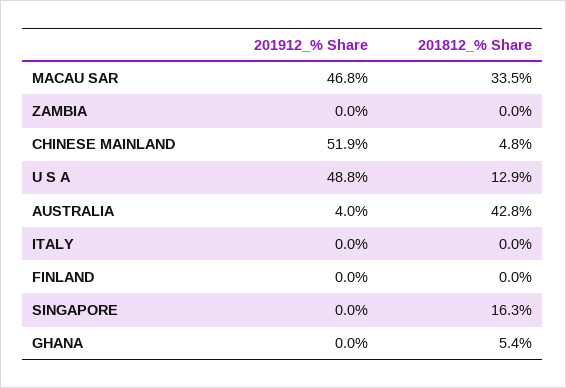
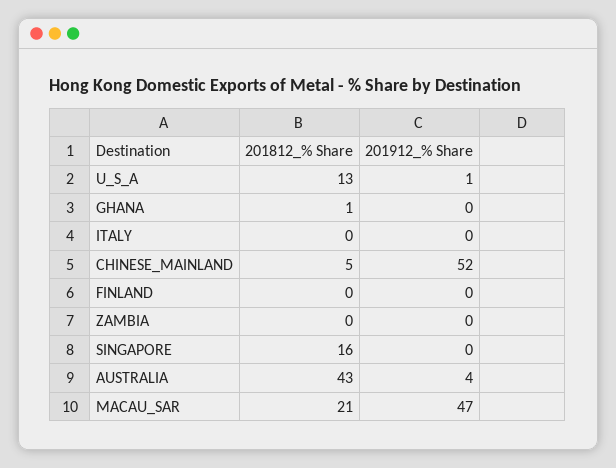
  {
    "201912_% Share": {
      "MACAU SAR": 46.8,
      "ZAMBIA": 0,
      "CHINESE MAINLAND": 51.9,
-     "U S A": 48.8,
+     "U S A": 1,
      "AUSTRALIA": 4,
      "ITALY": 0,
      "FINLAND": 0,
      "SINGAPORE": 0,
      "GHANA": 0
    },
    "201812_% Share": {
-     "MACAU SAR": 33.5,
+     "MACAU SAR": 21,
      "ZAMBIA": 0,
      "CHINESE MAINLAND": 4.8,
      "U S A": 12.9,
      "AUSTRALIA": 42.8,
      "ITALY": 0,
      "FINLAND": 0,
      "SINGAPORE": 16.3,
-     "GHANA": 5.4
+     "GHANA": 1
    }
  }

